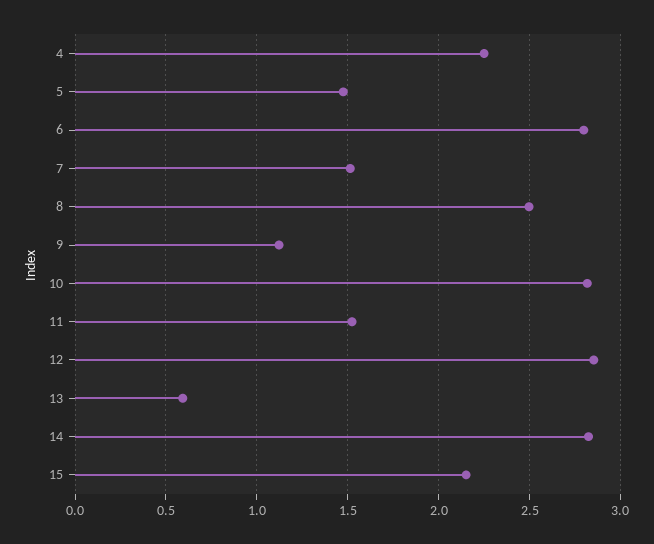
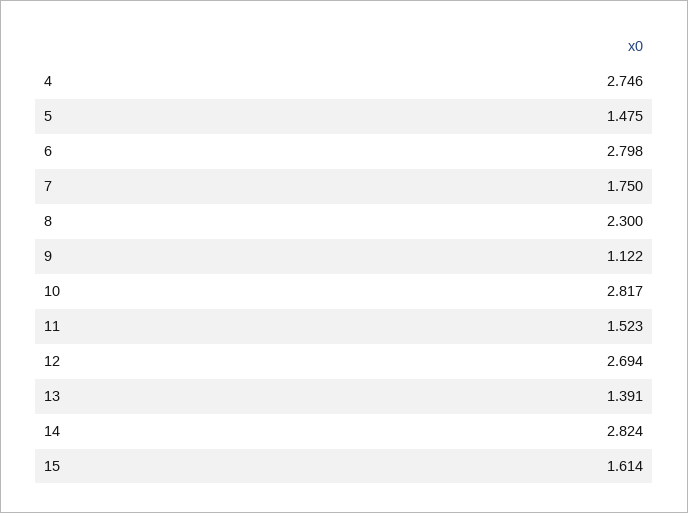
  {
-   "4": 2.25,
+   "4": 2.746,
    "5": 1.475,
    "6": 2.798,
-   "7": 1.5,
+   "7": 1.75,
-   "8": 2.5,
+   "8": 2.3,
    "9": 1.122,
    "10": 2.817,
    "11": 1.523,
-   "12": 2.85,
+   "12": 2.694,
-   "13": 0.6,
+   "13": 1.391,
    "14": 2.824,
-   "15": 2.15
+   "15": 1.614
  }

